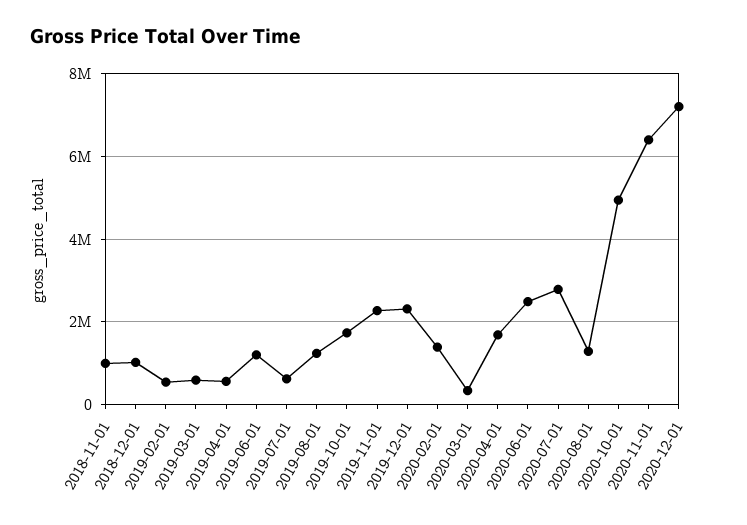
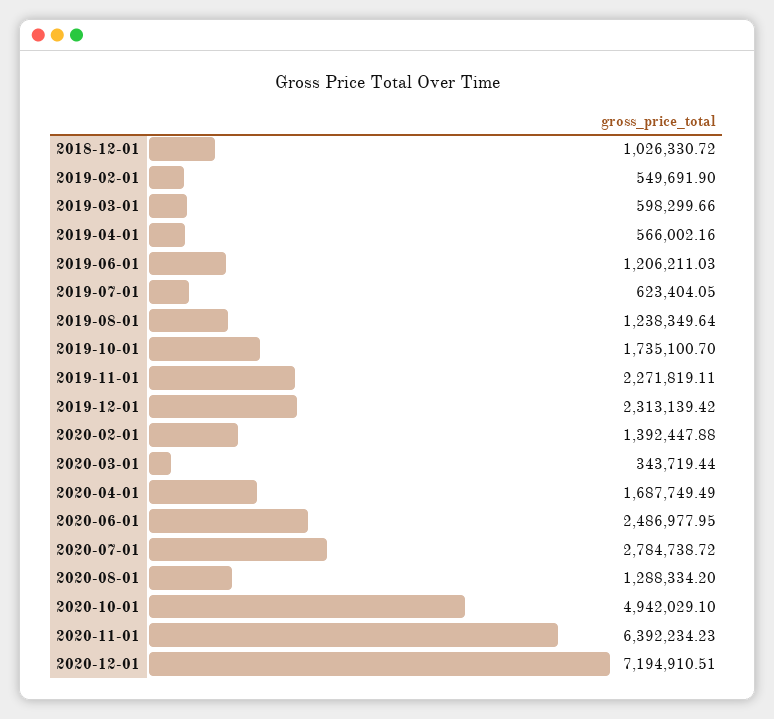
  {
-   "2018-11-01": 1000000,
    "2018-12-01": 1026330.72,
    "2019-02-01": 549691.9,
    "2019-03-01": 598299.66,
    "2019-04-01": 566002.16,
    "2019-06-01": 1206211.03,
    "2019-07-01": 623404.05,
    "2019-08-01": 1238349.64,
    "2019-10-01": 1735100.7,
    "2019-11-01": 2271819.11,
    "2019-12-01": 2313139.42,
    "2020-02-01": 1392447.88,
    "2020-03-01": 343719.44,
    "2020-04-01": 1687749.49,
    "2020-06-01": 2486977.95,
    "2020-07-01": 2784738.72,
    "2020-08-01": 1288334.2,
    "2020-10-01": 4942029.1,
    "2020-11-01": 6392234.23,
    "2020-12-01": 7194910.51
  }

